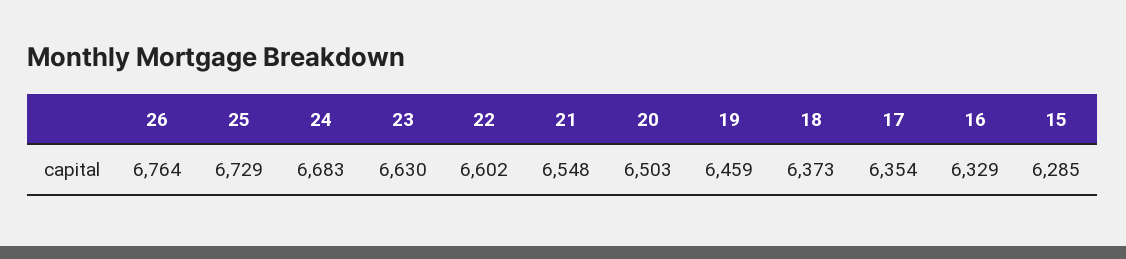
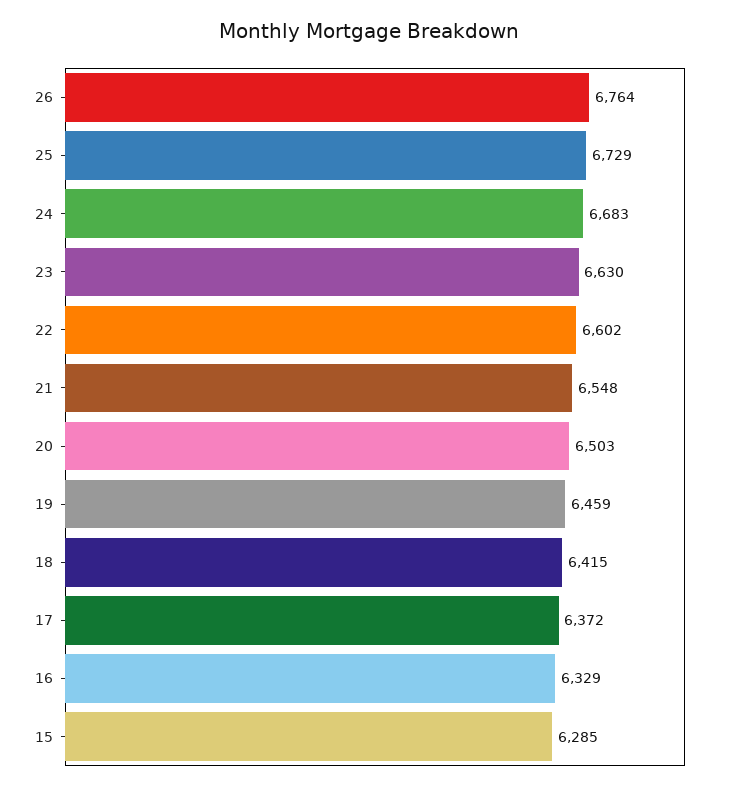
  {
    "26": 6764,
    "25": 6729,
    "24": 6683,
    "23": 6630,
    "22": 6602,
    "21": 6548,
    "20": 6503,
    "19": 6459,
-   "18": 6373,
+   "18": 6415,
-   "17": 6354,
+   "17": 6372,
    "16": 6329,
    "15": 6285
  }

